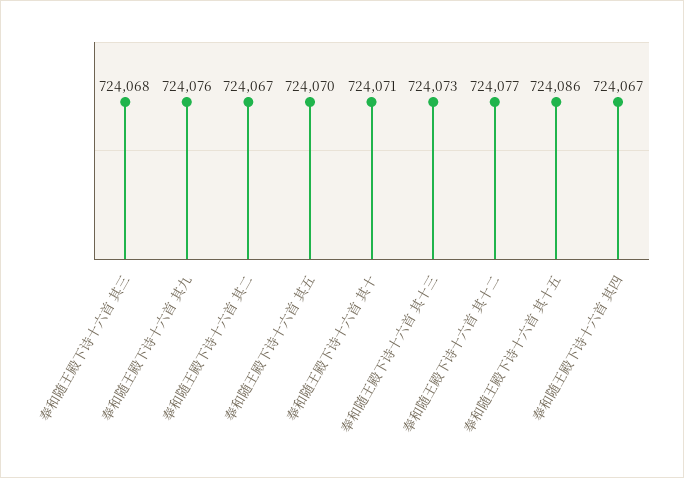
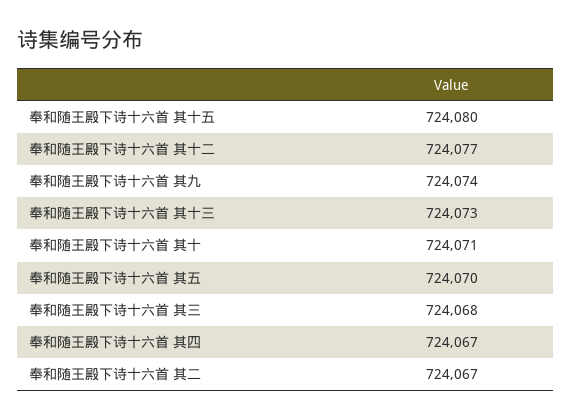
  {
    "奉和随王殿下诗十六首 其三": 724068,
-   "奉和随王殿下诗十六首 其九": 724076,
+   "奉和随王殿下诗十六首 其九": 724074,
    "奉和随王殿下诗十六首 其二": 724067,
    "奉和随王殿下诗十六首 其五": 724070,
    "奉和随王殿下诗十六首 其十": 724071,
    "奉和随王殿下诗十六首 其十三": 724073,
    "奉和随王殿下诗十六首 其十二": 724077,
-   "奉和随王殿下诗十六首 其十五": 724086,
+   "奉和随王殿下诗十六首 其十五": 724080,
    "奉和随王殿下诗十六首 其四": 724067
  }

